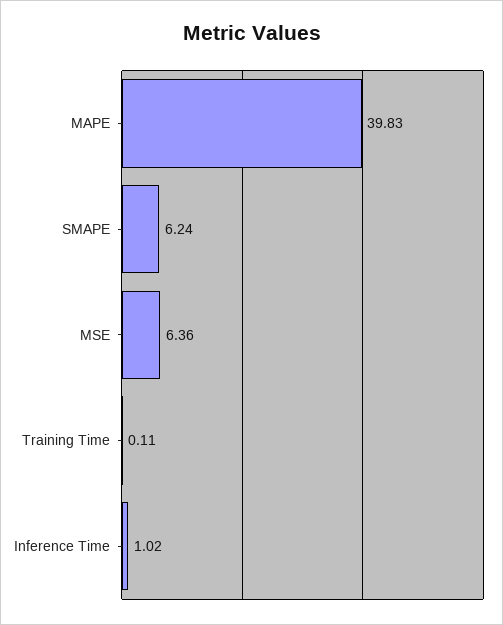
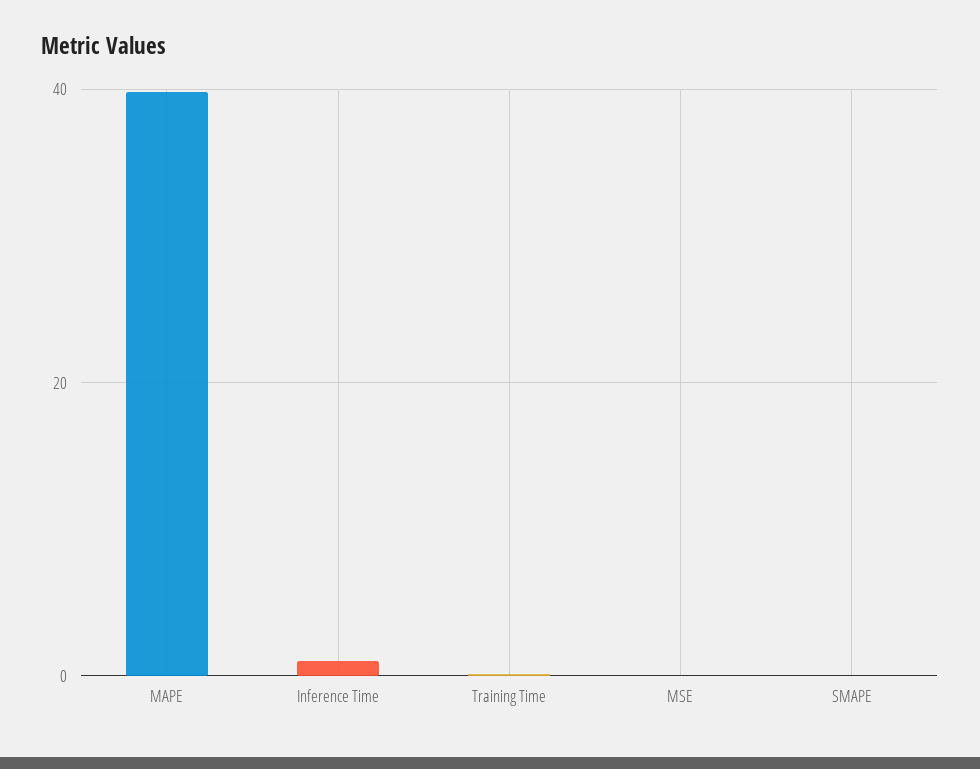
  {
    "MAPE": 39.83,
-   "SMAPE": 6.24,
+   "SMAPE": 0,
-   "MSE": 6.36,
+   "MSE": 0,
    "Training Time": 0.11,
    "Inference Time": 1.02
  }

